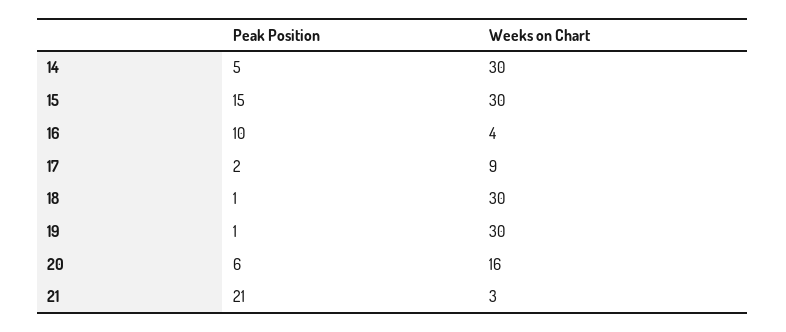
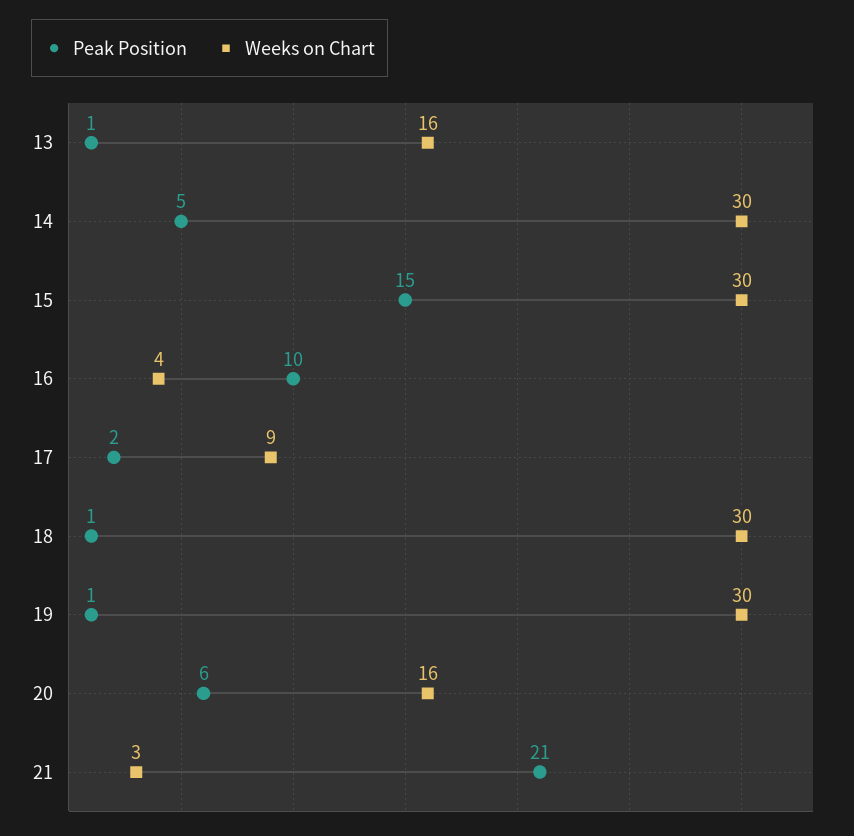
  {
    "Peak Position": {
      "14": 5,
      "15": 15,
      "16": 10,
      "17": 2,
      "18": 1,
      "19": 1,
      "20": 6,
-     "21": 21
+     "21": 21,
+     "13": 1
    },
    "Weeks on Chart": {
      "14": 30,
      "15": 30,
      "16": 4,
      "17": 9,
      "18": 30,
      "19": 30,
      "20": 16,
-     "21": 3
+     "21": 3,
+     "13": 16
    }
  }

